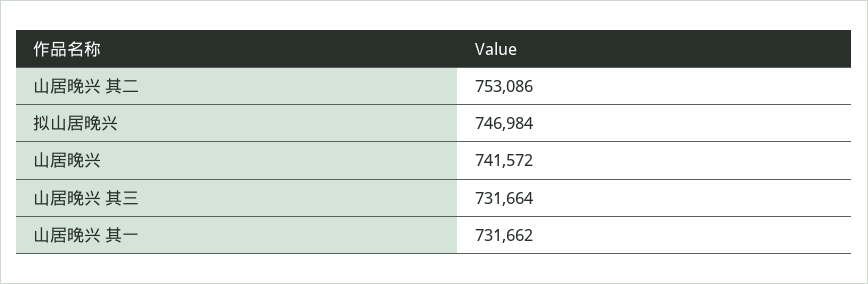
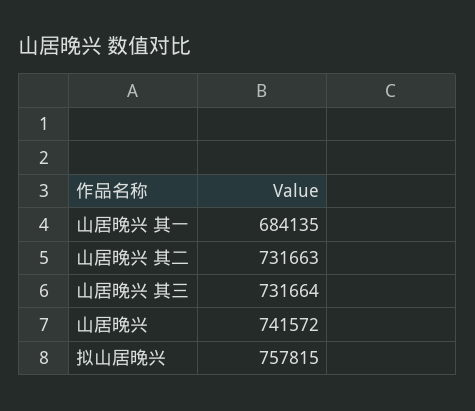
  {
-   "山居晚兴 其二": 753086,
+   "山居晚兴 其二": 731663,
-   "拟山居晚兴": 746984,
+   "拟山居晚兴": 757815,
    "山居晚兴": 741572,
    "山居晚兴 其三": 731664,
-   "山居晚兴 其一": 731662
+   "山居晚兴 其一": 684135
  }

